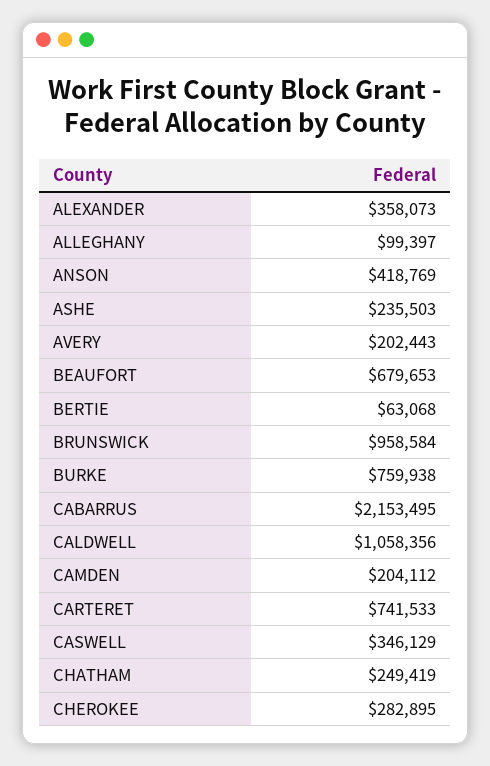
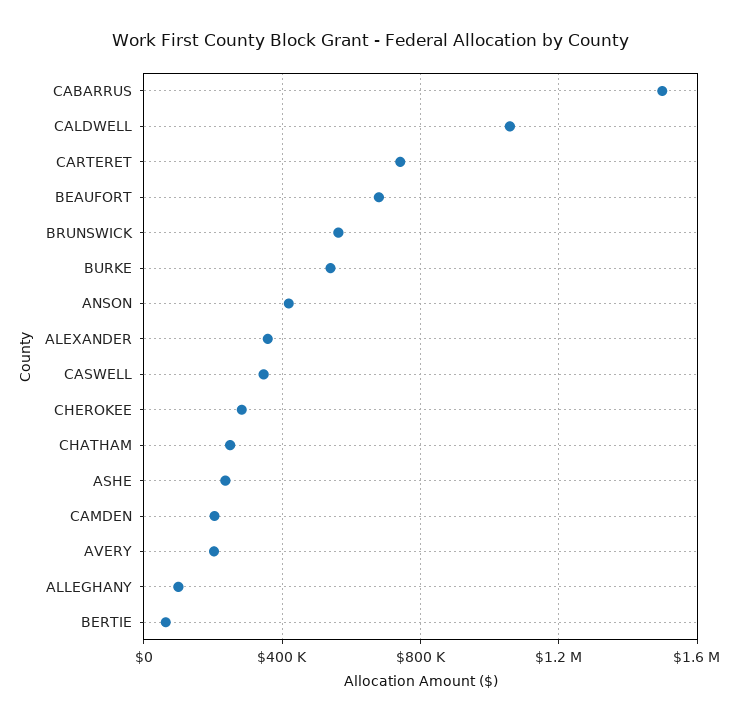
  {
    "ALEXANDER": 358073,
    "ALLEGHANY": 99397,
    "ANSON": 418769,
    "ASHE": 235503,
    "AVERY": 202443,
    "BEAUFORT": 679653,
    "BERTIE": 63068,
-   "BRUNSWICK": 958584,
+   "BRUNSWICK": 550000,
-   "BURKE": 759938,
+   "BURKE": 550000,
-   "CABARRUS": 2153495,
+   "CABARRUS": 1500000,
    "CALDWELL": 1058356,
    "CAMDEN": 204112,
    "CARTERET": 741533,
    "CASWELL": 346129,
    "CHATHAM": 249419,
    "CHEROKEE": 282895
  }

